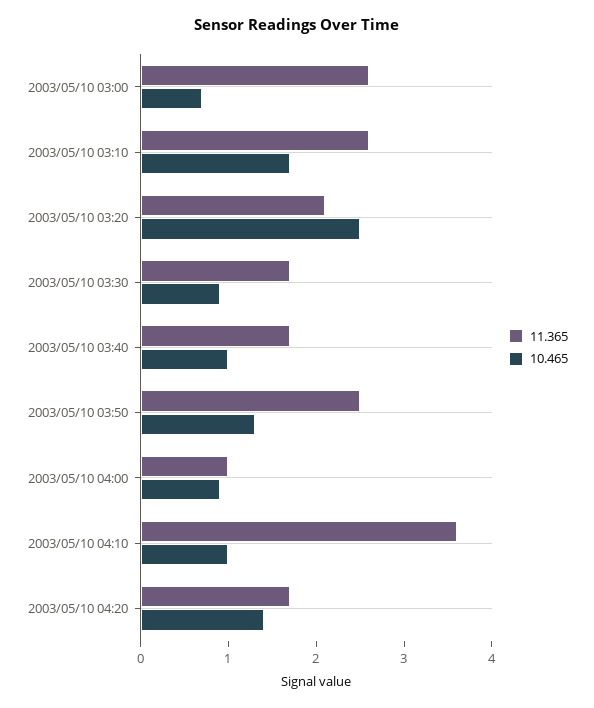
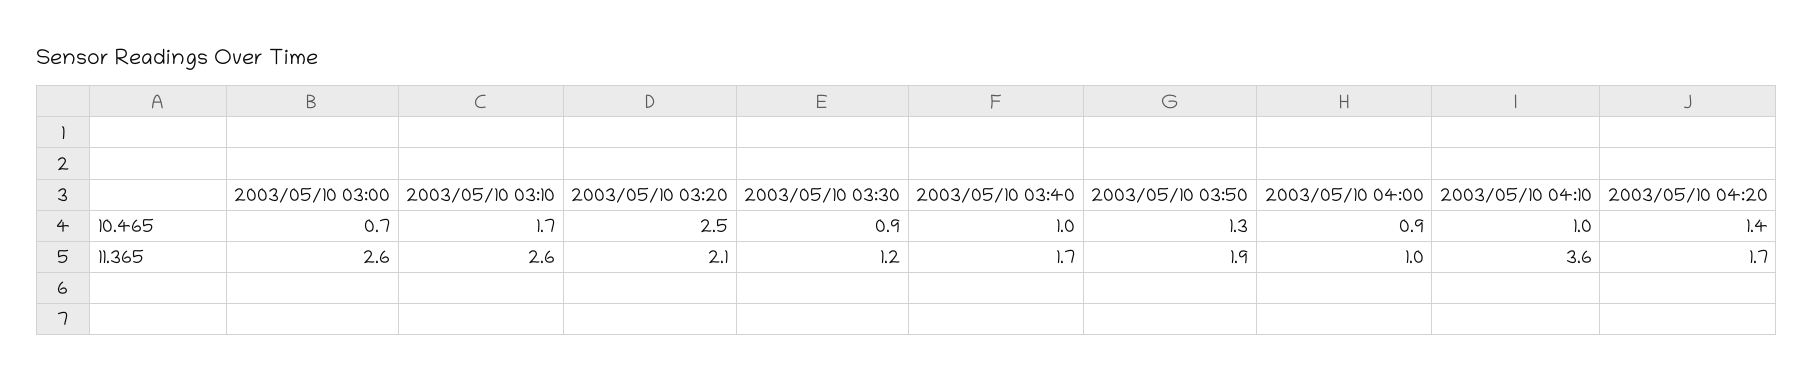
  {
    "11.365": {
      "2003/05/10 03:00": 2.6,
      "2003/05/10 03:10": 2.6,
      "2003/05/10 03:20": 2.1,
-     "2003/05/10 03:30": 1.7,
+     "2003/05/10 03:30": 1.2,
      "2003/05/10 03:40": 1.7,
-     "2003/05/10 03:50": 2.5,
+     "2003/05/10 03:50": 1.9,
      "2003/05/10 04:00": 1,
      "2003/05/10 04:10": 3.6,
      "2003/05/10 04:20": 1.7
    },
    "10.465": {
      "2003/05/10 03:00": 0.7,
      "2003/05/10 03:10": 1.7,
      "2003/05/10 03:20": 2.5,
      "2003/05/10 03:30": 0.9,
      "2003/05/10 03:40": 1,
      "2003/05/10 03:50": 1.3,
      "2003/05/10 04:00": 0.9,
      "2003/05/10 04:10": 1,
      "2003/05/10 04:20": 1.4
    }
  }

